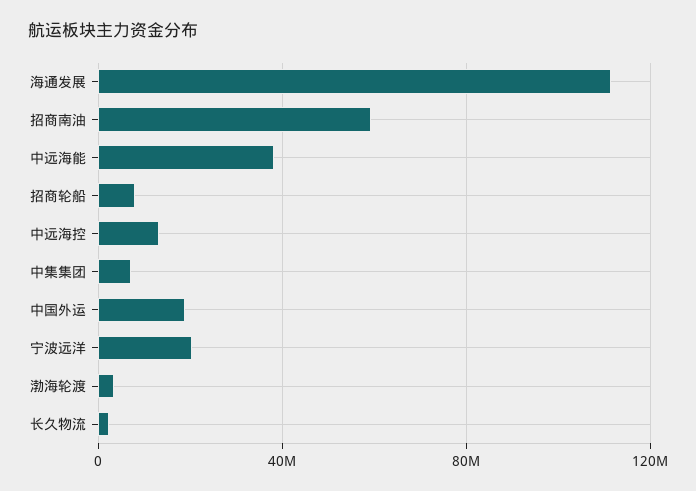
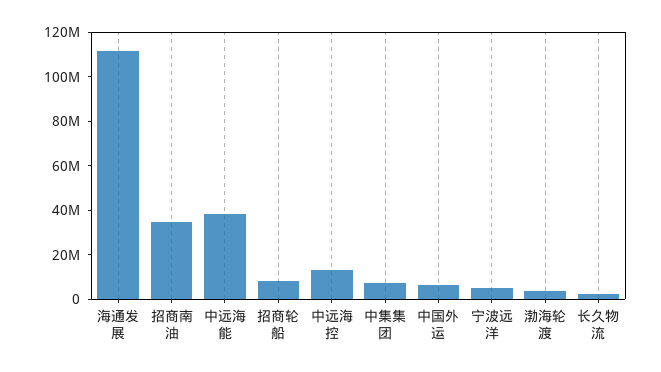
  {
    "海通发展": 110000000,
-   "招商南油": 60000000,
+   "招商南油": 35000000,
    "中远海能": 40000000,
    "招商轮船": 10000000,
    "中远海控": 15000000,
    "中集集团": 5000000,
-   "中国外运": 20000000,
+   "中国外运": 5000000,
-   "宁波远洋": 20000000,
+   "宁波远洋": 5000000,
    "渤海轮渡": 5000000,
    "长久物流": 0
  }

